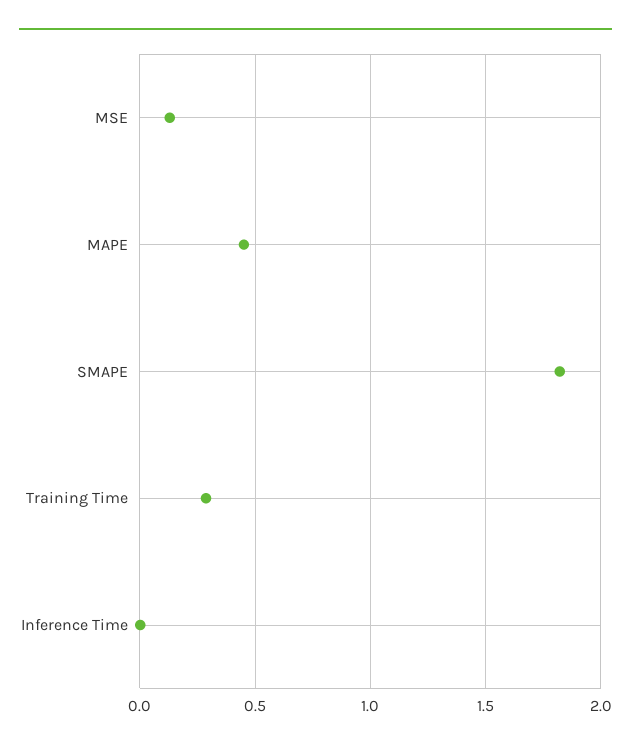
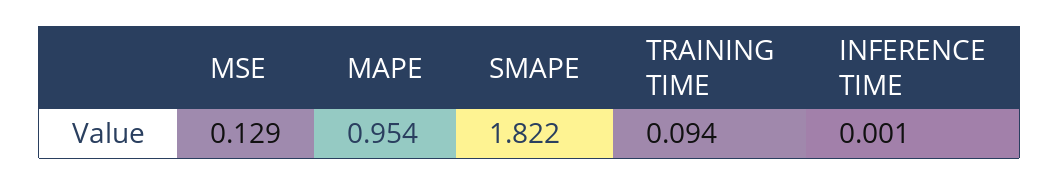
  {
    "MSE": 0.129,
-   "MAPE": 0.45,
+   "MAPE": 0.954,
    "SMAPE": 1.822,
-   "Training Time": 0.3,
+   "Training Time": 0.094,
    "Inference Time": 0.001
  }

